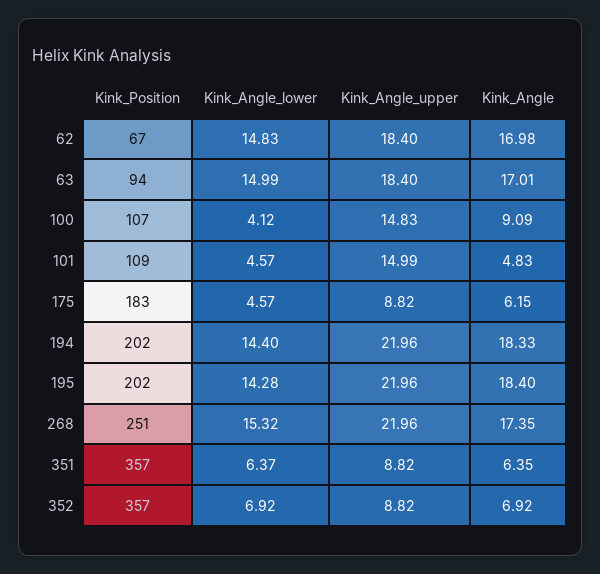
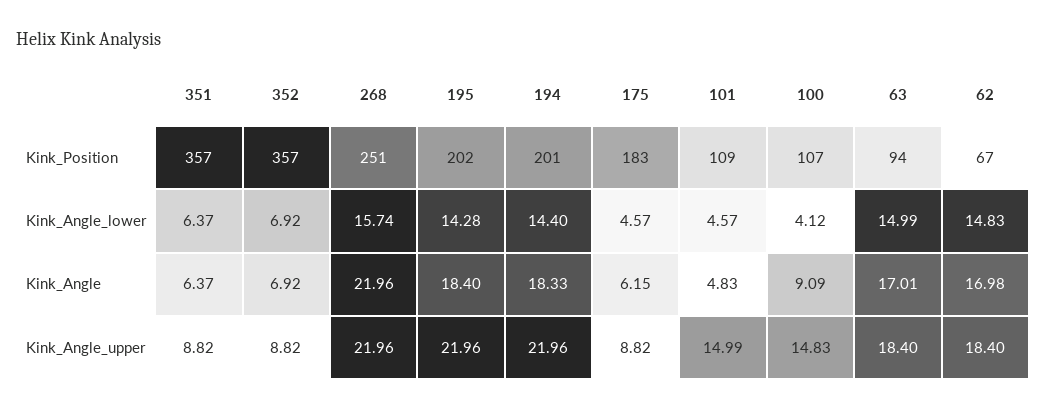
  {
    "Kink_Position": {
      "62": 67,
      "63": 94,
      "100": 107,
      "101": 109,
      "175": 183,
-     "194": 202,
+     "194": 201,
      "195": 202,
      "268": 251,
      "351": 357,
      "352": 357
    },
    "Kink_Angle_lower": {
      "62": 14.83,
      "63": 14.99,
      "100": 4.12,
      "101": 4.57,
      "175": 4.57,
      "194": 14.4,
      "195": 14.28,
-     "268": 15.32,
+     "268": 15.74,
      "351": 6.37,
      "352": 6.92
    },
    "Kink_Angle_upper": {
      "62": 18.4,
      "63": 18.4,
      "100": 14.83,
      "101": 14.99,
      "175": 8.82,
      "194": 21.96,
      "195": 21.96,
      "268": 21.96,
      "351": 8.82,
      "352": 8.82
    },
    "Kink_Angle": {
      "62": 16.98,
      "63": 17.01,
      "100": 9.09,
      "101": 4.83,
      "175": 6.15,
      "194": 18.33,
      "195": 18.4,
-     "268": 17.35,
+     "268": 21.96,
-     "351": 6.35,
+     "351": 6.37,
      "352": 6.92
    }
  }

